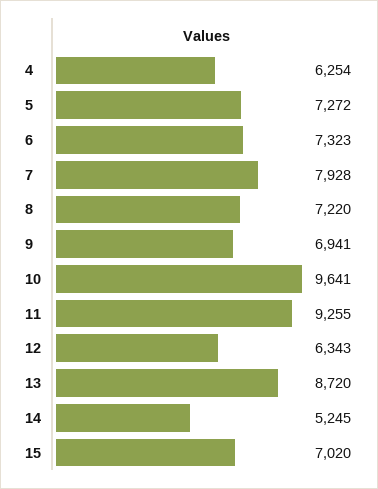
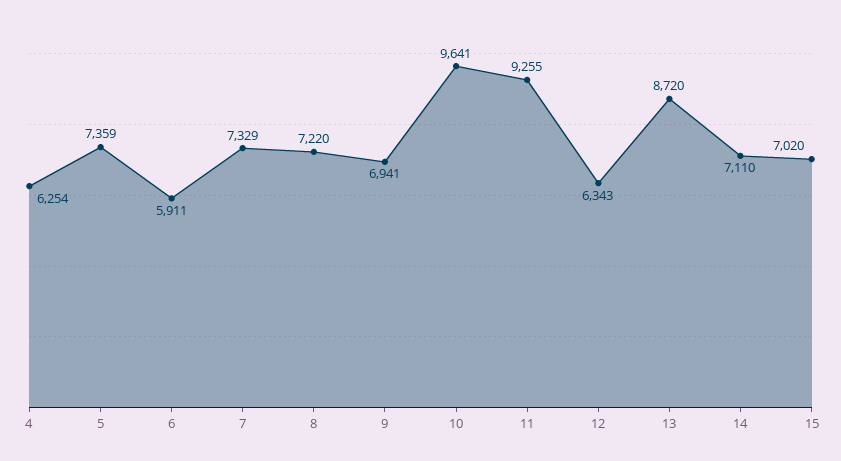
  {
    "4": 6254,
-   "5": 7272,
+   "5": 7359,
-   "6": 7323,
+   "6": 5911,
-   "7": 7928,
+   "7": 7329,
    "8": 7220,
    "9": 6941,
    "10": 9641,
    "11": 9255,
    "12": 6343,
    "13": 8720,
-   "14": 5245,
+   "14": 7110,
    "15": 7020
  }

